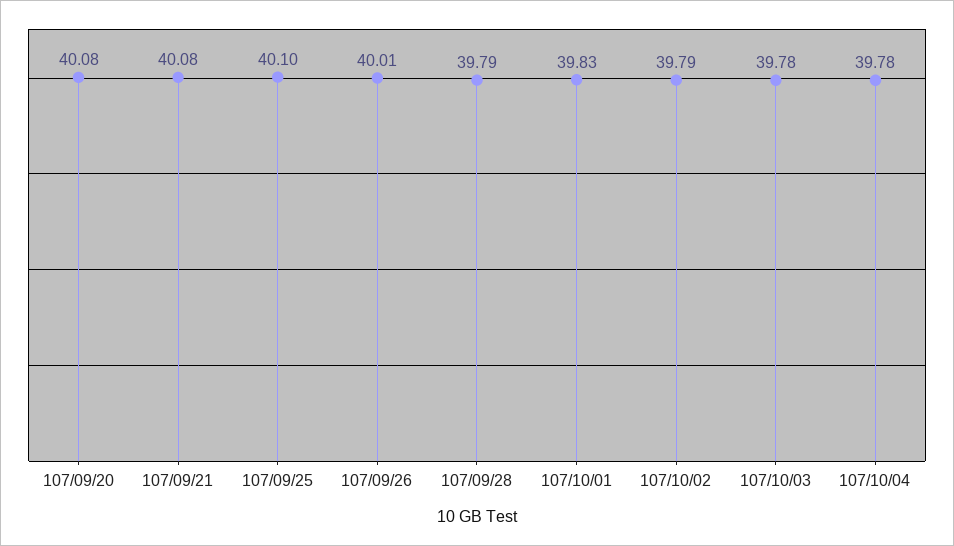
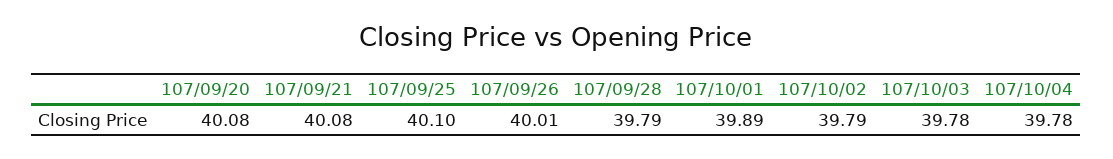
  {
    "107/09/20": 40.08,
    "107/09/21": 40.08,
    "107/09/25": 40.1,
    "107/09/26": 40.01,
    "107/09/28": 39.79,
-   "107/10/01": 39.83,
+   "107/10/01": 39.89,
    "107/10/02": 39.79,
    "107/10/03": 39.78,
    "107/10/04": 39.78
  }

